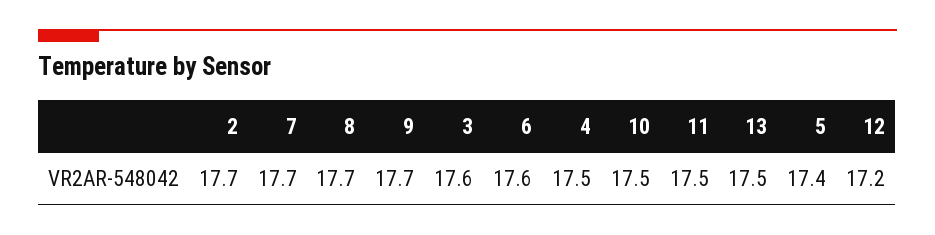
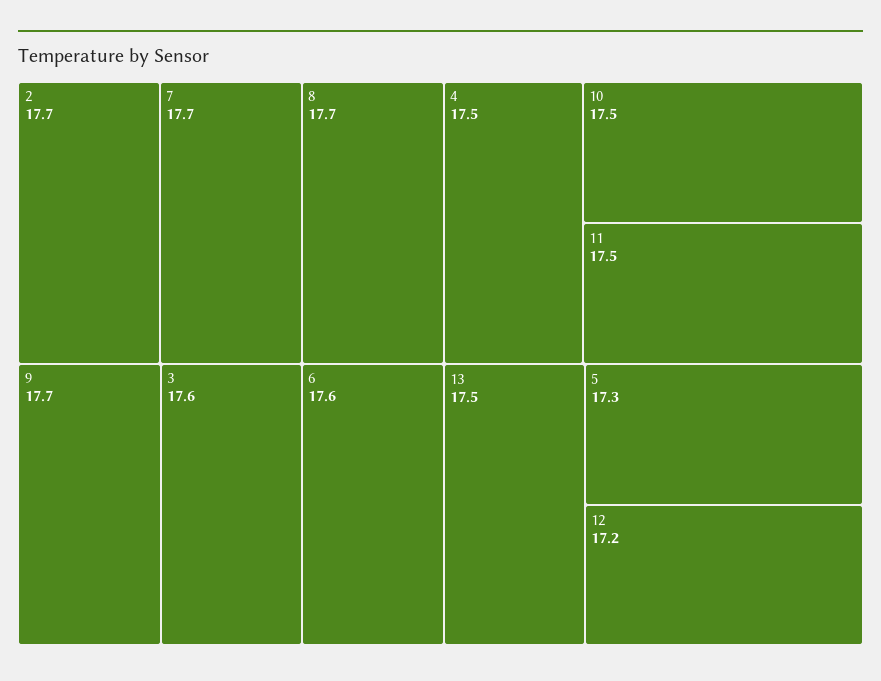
  {
    "2": 17.7,
    "7": 17.7,
    "8": 17.7,
    "9": 17.7,
    "3": 17.6,
    "6": 17.6,
    "4": 17.5,
    "10": 17.5,
    "11": 17.5,
    "13": 17.5,
-   "5": 17.4,
+   "5": 17.3,
    "12": 17.2
  }

